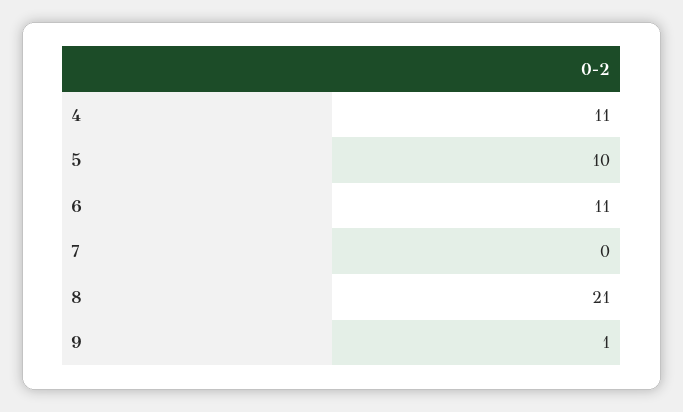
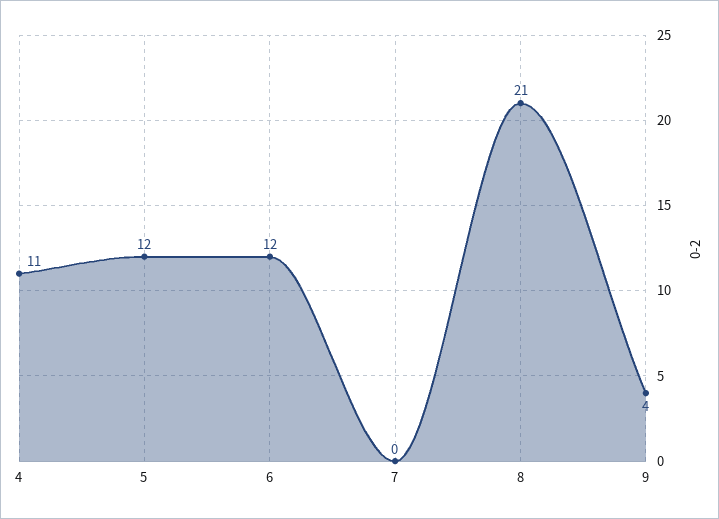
  {
    "4": 11,
-   "5": 10,
+   "5": 12,
-   "6": 11,
+   "6": 12,
    "7": 0,
    "8": 21,
-   "9": 1
+   "9": 4
  }

